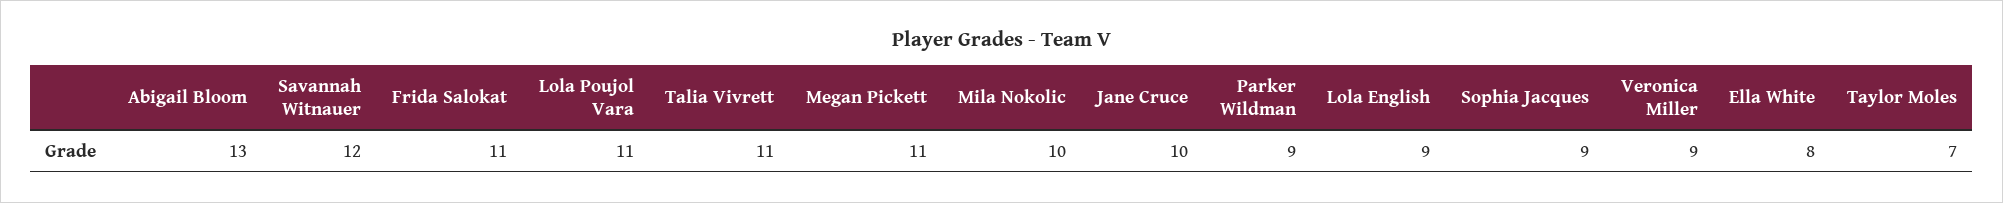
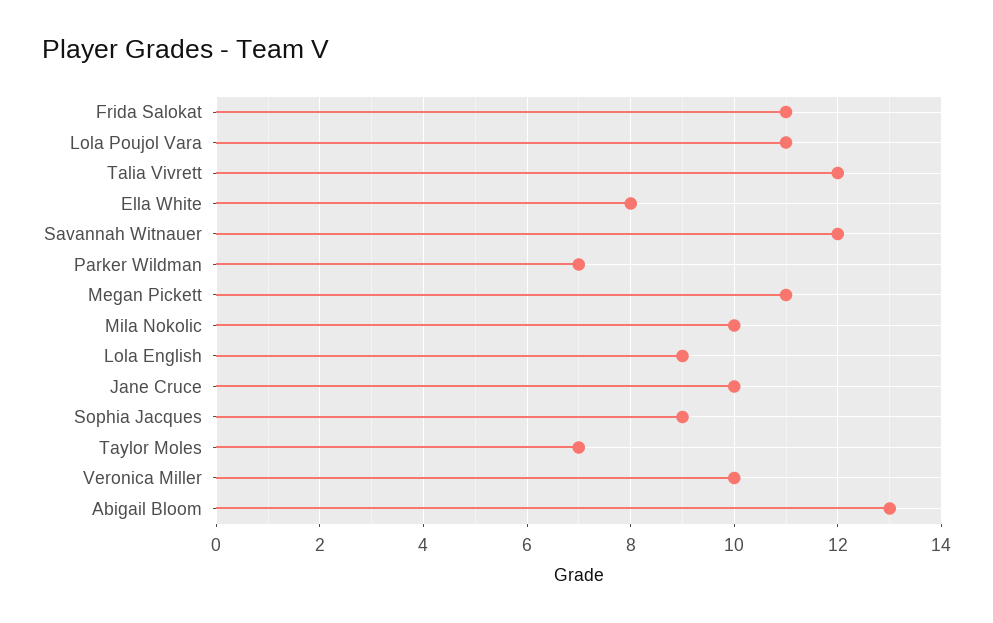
  {
    "Abigail Bloom": 13,
    "Savannah Witnauer": 12,
    "Frida Salokat": 11,
    "Lola Poujol Vara": 11,
-   "Talia Vivrett": 11,
+   "Talia Vivrett": 12,
    "Megan Pickett": 11,
    "Mila Nokolic": 10,
    "Jane Cruce": 10,
-   "Parker Wildman": 9,
+   "Parker Wildman": 7,
    "Lola English": 9,
    "Sophia Jacques": 9,
-   "Veronica Miller": 9,
+   "Veronica Miller": 10,
    "Ella White": 8,
    "Taylor Moles": 7
  }

